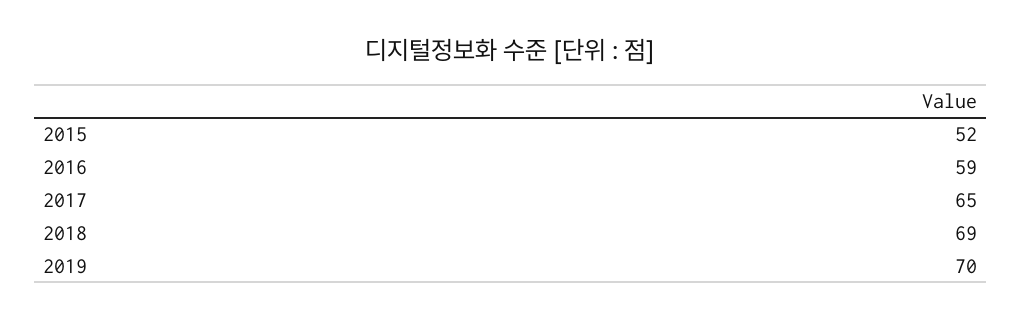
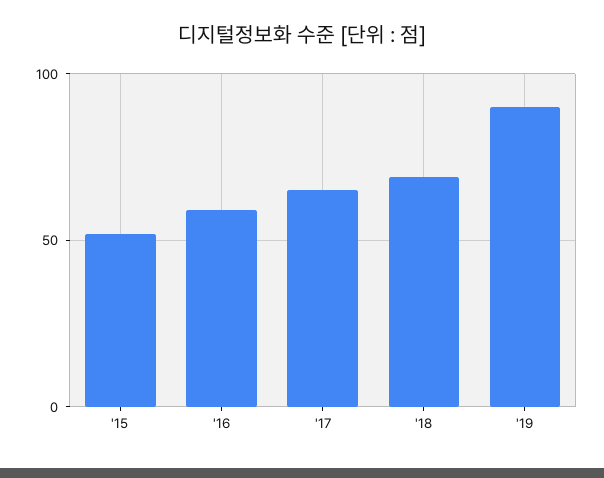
  {
    "2015": 52,
    "2016": 59,
    "2017": 65,
    "2018": 69,
-   "2019": 70
+   "2019": 90
  }

